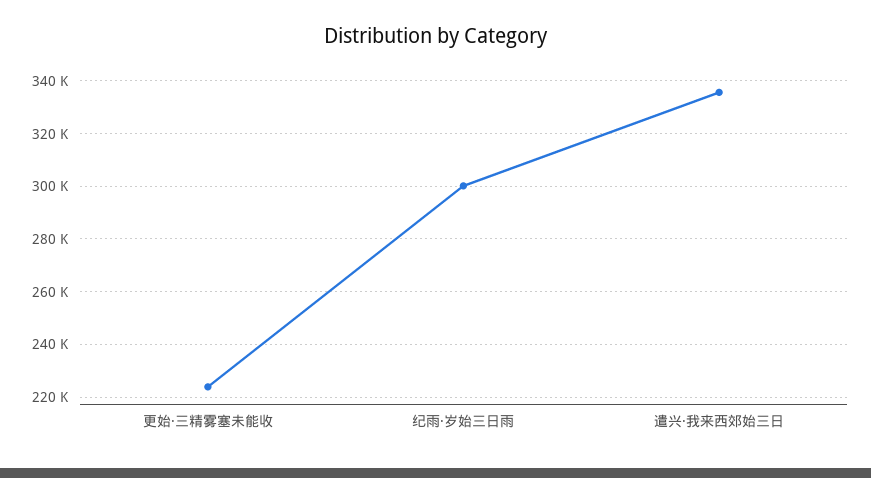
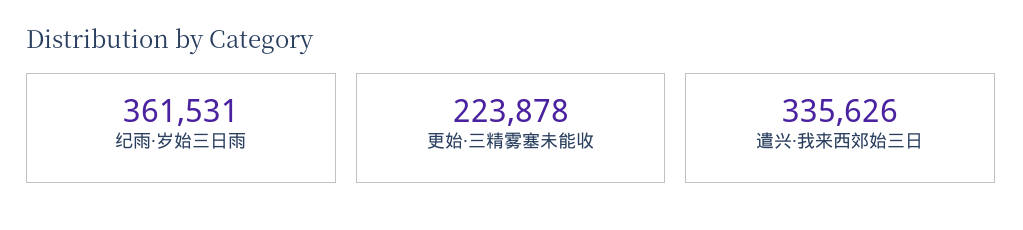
  {
    "更始·三精雾塞未能收": 223878,
-   "纪雨·岁始三日雨": 300000,
+   "纪雨·岁始三日雨": 361531,
    "遣兴·我来西郊始三日": 335626
  }

